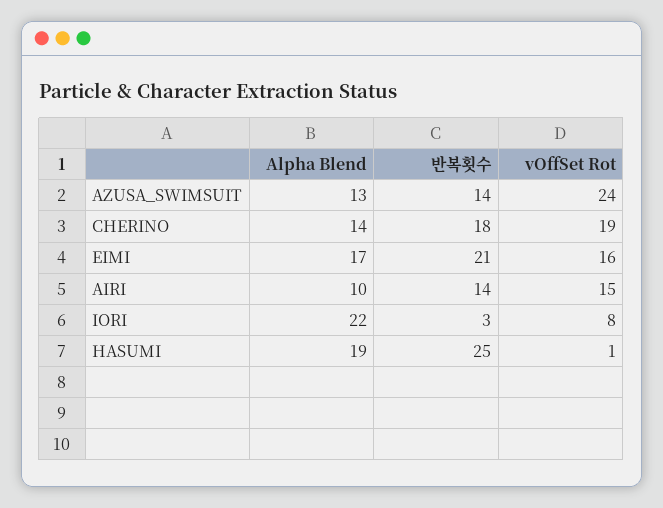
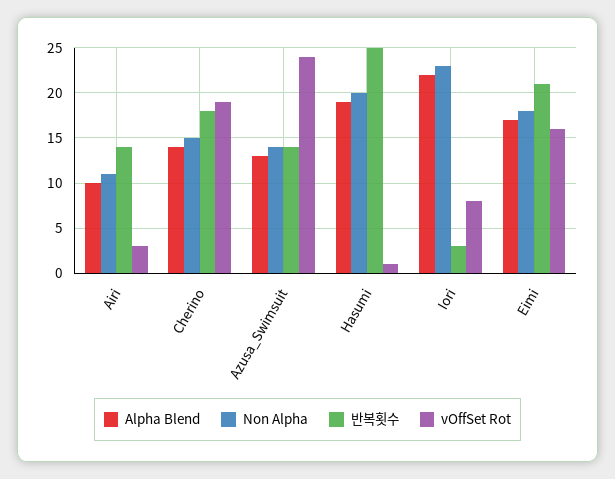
  {
    "Alpha Blend": {
      "AZUSA_SWIMSUIT": 13,
      "CHERINO": 14,
      "EIMI": 17,
      "AIRI": 10,
      "IORI": 22,
      "HASUMI": 19
    },
    "반복횟수": {
      "AZUSA_SWIMSUIT": 14,
      "CHERINO": 18,
      "EIMI": 21,
      "AIRI": 14,
      "IORI": 3,
      "HASUMI": 25
    },
    "vOffSet Rot": {
      "AZUSA_SWIMSUIT": 24,
      "CHERINO": 19,
      "EIMI": 16,
-     "AIRI": 15,
+     "AIRI": 3,
      "IORI": 8,
      "HASUMI": 1
-   }
+   },
+   "Non Alpha": {
+     "AIRI": 11,
+     "CHERINO": 15,
+     "AZUSA_SWIMSUIT": 14,
+     "HASUMI": 20,
+     "IORI": 23,
+     "EIMI": 18
+   }
  }

